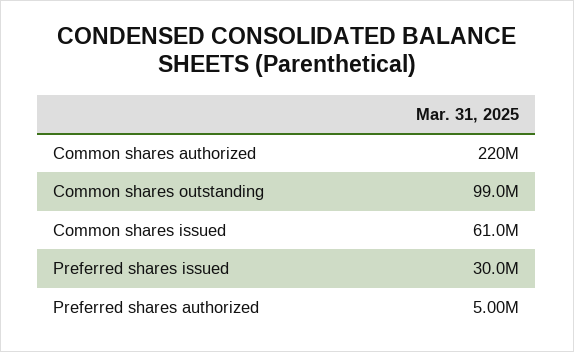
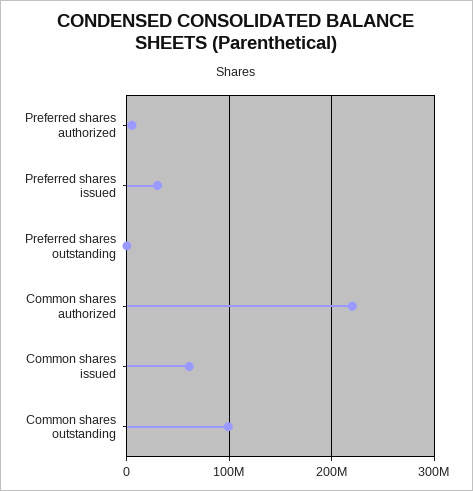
  {
    "Common shares authorized": 220000000,
    "Common shares outstanding": 99000000,
    "Common shares issued": 61000000,
    "Preferred shares issued": 30000000,
-   "Preferred shares authorized": 5000000
+   "Preferred shares authorized": 5000000,
+   "Preferred shares outstanding": 0
  }

